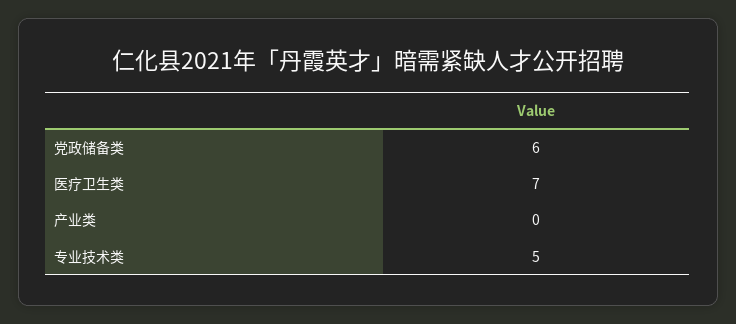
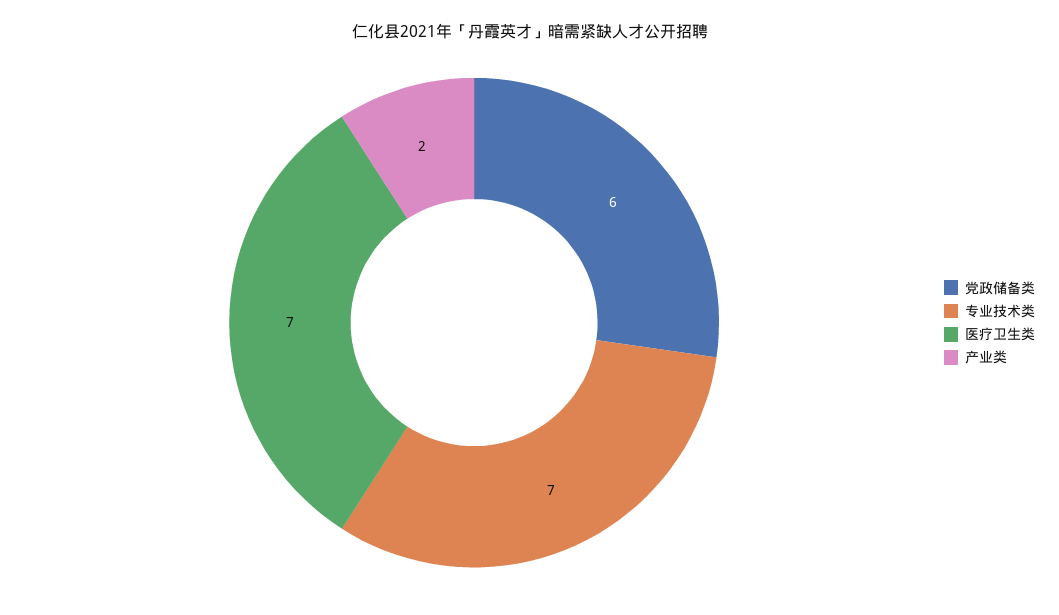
  {
    "党政储备类": 6,
    "医疗卫生类": 7,
-   "产业类": 0,
+   "产业类": 2,
-   "专业技术类": 5
+   "专业技术类": 7
  }

